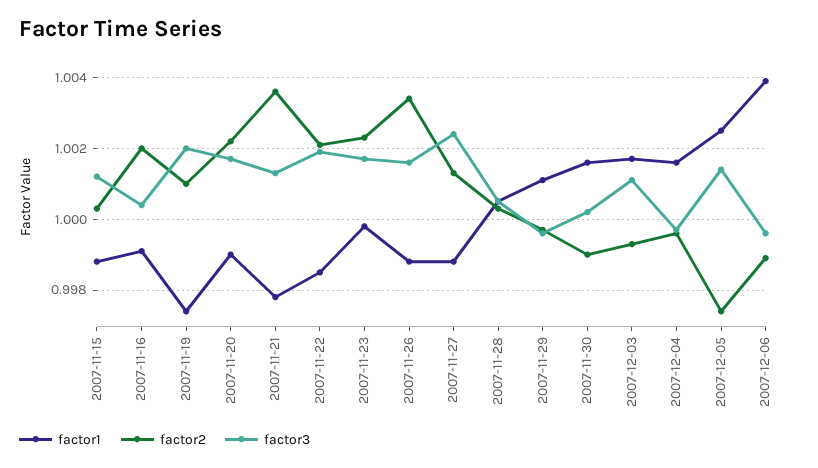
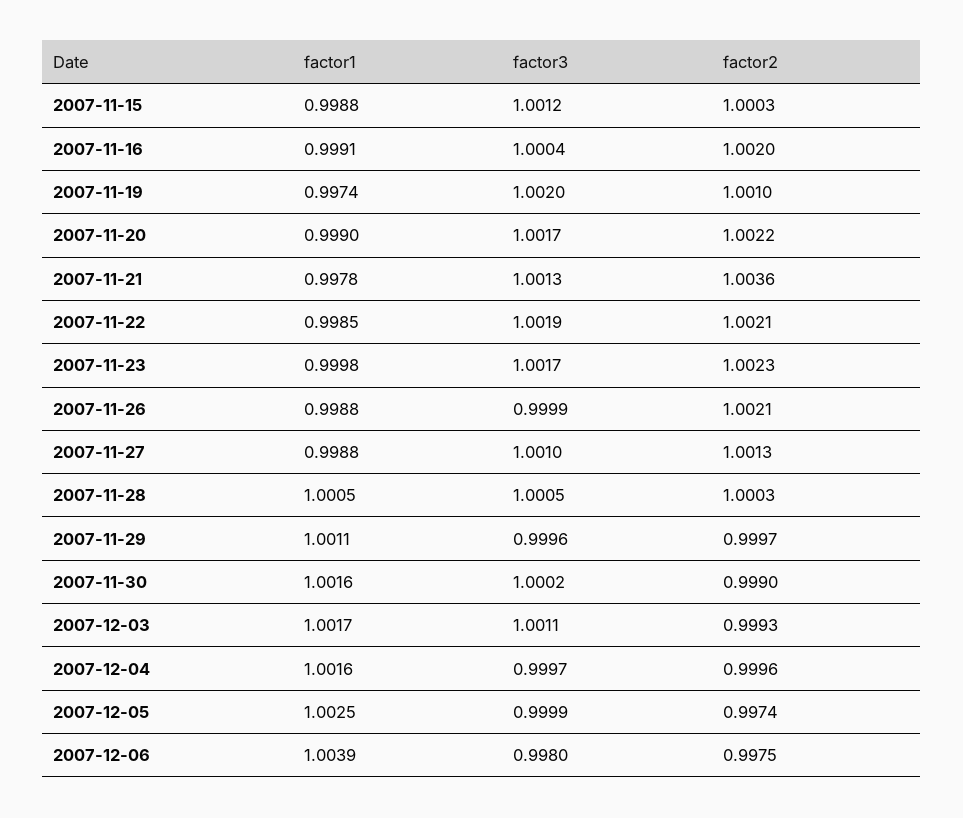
  {
    "factor1": {
      "2007-11-15": 0.9988,
      "2007-11-16": 0.9991,
      "2007-11-19": 0.9974,
      "2007-11-20": 0.999,
      "2007-11-21": 0.9978,
      "2007-11-22": 0.9985,
      "2007-11-23": 0.9998,
      "2007-11-26": 0.9988,
      "2007-11-27": 0.9988,
      "2007-11-28": 1.0005,
      "2007-11-29": 1.0011,
      "2007-11-30": 1.0016,
      "2007-12-03": 1.0017,
      "2007-12-04": 1.0016,
      "2007-12-05": 1.0025,
      "2007-12-06": 1.0039
    },
    "factor2": {
      "2007-11-15": 1.0003,
      "2007-11-16": 1.002,
      "2007-11-19": 1.001,
      "2007-11-20": 1.0022,
      "2007-11-21": 1.0036,
      "2007-11-22": 1.0021,
      "2007-11-23": 1.0023,
-     "2007-11-26": 1.0035,
+     "2007-11-26": 1.0021,
      "2007-11-27": 1.0013,
      "2007-11-28": 1.0003,
      "2007-11-29": 0.9997,
      "2007-11-30": 0.999,
      "2007-12-03": 0.9993,
      "2007-12-04": 0.9996,
      "2007-12-05": 0.9974,
-     "2007-12-06": 0.999
+     "2007-12-06": 0.9975
    },
    "factor3": {
      "2007-11-15": 1.0012,
      "2007-11-16": 1.0004,
      "2007-11-19": 1.002,
      "2007-11-20": 1.0017,
      "2007-11-21": 1.0013,
      "2007-11-22": 1.0019,
      "2007-11-23": 1.0017,
-     "2007-11-26": 1.0015,
+     "2007-11-26": 0.9999,
-     "2007-11-27": 1.0025,
+     "2007-11-27": 1.001,
      "2007-11-28": 1.0005,
      "2007-11-29": 0.9996,
      "2007-11-30": 1.0002,
      "2007-12-03": 1.0011,
      "2007-12-04": 0.9997,
-     "2007-12-05": 1.0015,
+     "2007-12-05": 0.9999,
-     "2007-12-06": 0.9995
+     "2007-12-06": 0.998
    }
  }

